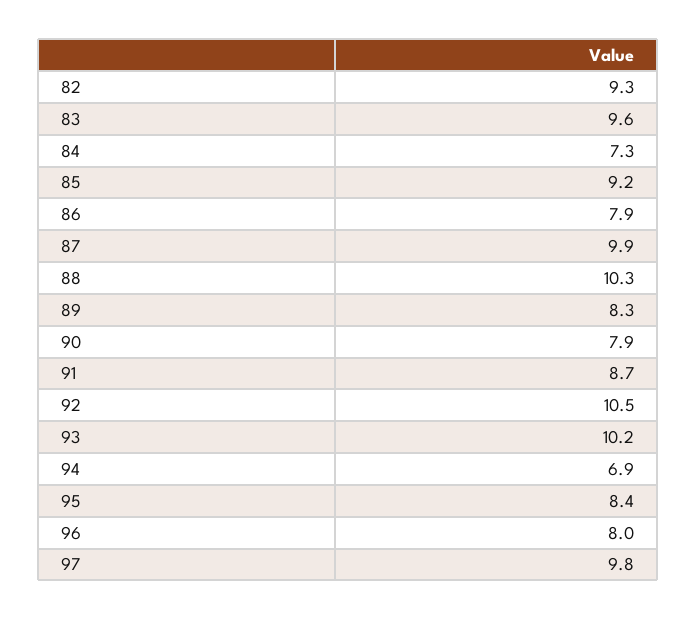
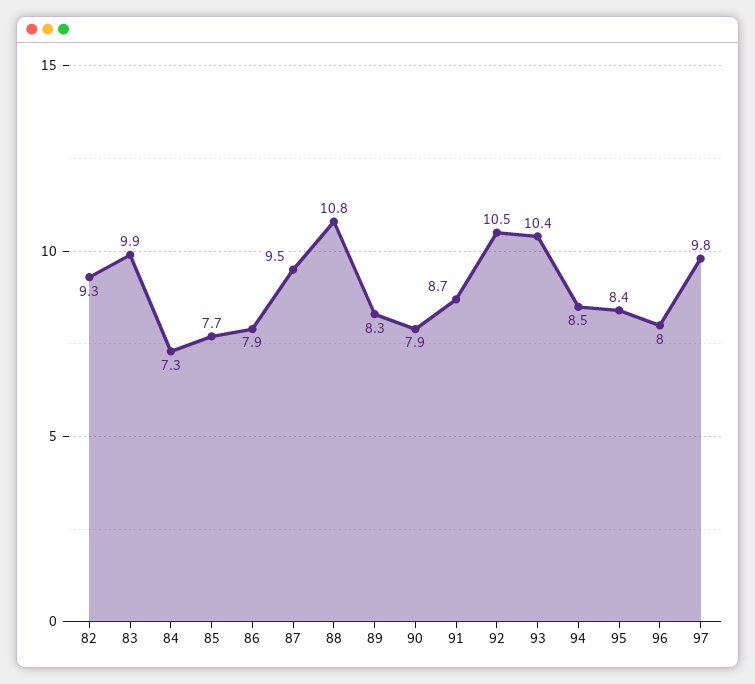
  {
    "82": 9.3,
-   "83": 9.6,
+   "83": 9.9,
    "84": 7.3,
-   "85": 9.2,
+   "85": 7.7,
    "86": 7.9,
-   "87": 9.9,
+   "87": 9.5,
-   "88": 10.3,
+   "88": 10.8,
    "89": 8.3,
    "90": 7.9,
    "91": 8.7,
    "92": 10.5,
-   "93": 10.2,
+   "93": 10.4,
-   "94": 6.9,
+   "94": 8.5,
    "95": 8.4,
    "96": 8,
    "97": 9.8
  }

